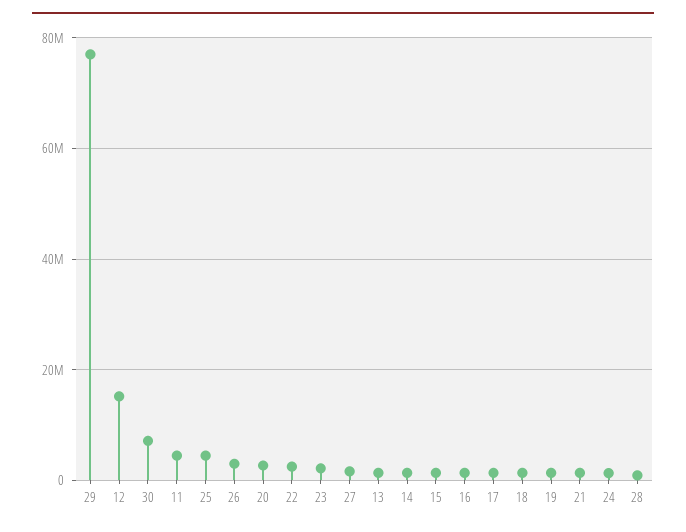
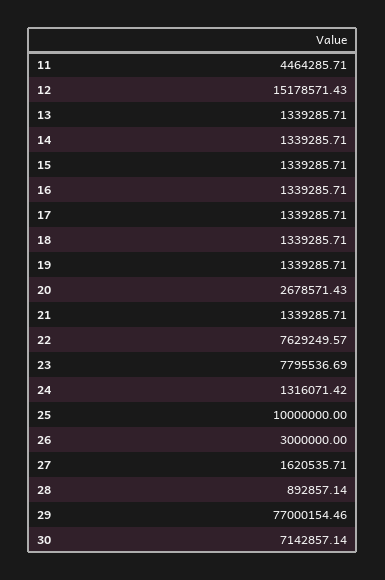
  {
    "29": 77000154.46,
    "12": 15178571.43,
    "30": 7142857.14,
    "11": 4464285.71,
-   "25": 4000000,
+   "25": 10000000,
    "26": 3000000,
    "20": 2678571.43,
-   "22": 2000000,
+   "22": 7629249.57,
-   "23": 2000000,
+   "23": 7795536.69,
    "27": 1620535.71,
    "13": 1339285.71,
    "14": 1339285.71,
    "15": 1339285.71,
    "16": 1339285.71,
    "17": 1339285.71,
    "18": 1339285.71,
    "19": 1339285.71,
    "21": 1339285.71,
    "24": 1316071.42,
    "28": 892857.14
  }

